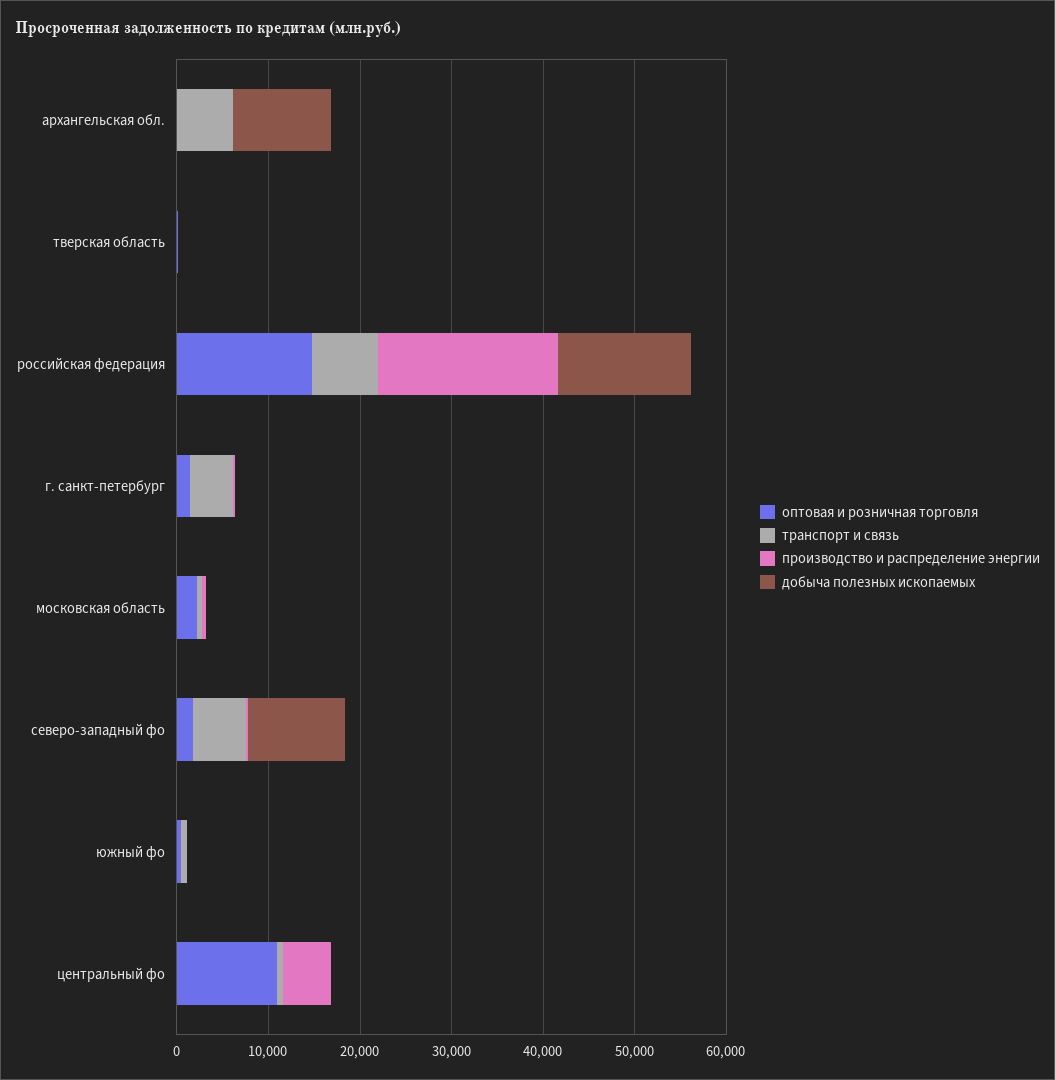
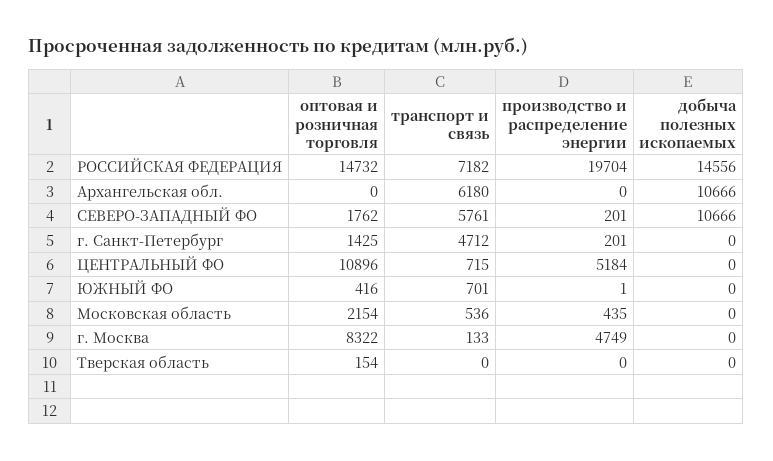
  {
    "оптовая и розничная торговля": {
      "архангельская обл.": 0,
      "тверская область": 154,
      "российская федерация": 14732,
      "г. санкт-петербург": 1425,
      "московская область": 2154,
      "северо-западный фо": 1762,
      "южный фо": 416,
-     "центральный фо": 10896
+     "центральный фо": 10896,
+     "г. Москва": 8322
    },
    "транспорт и связь": {
      "архангельская обл.": 6180,
      "тверская область": 0,
      "российская федерация": 7182,
      "г. санкт-петербург": 4712,
      "московская область": 536,
      "северо-западный фо": 5761,
      "южный фо": 701,
-     "центральный фо": 715
+     "центральный фо": 715,
+     "г. Москва": 133
    },
    "производство и распределение энергии": {
      "архангельская обл.": 0,
      "тверская область": 0,
      "российская федерация": 19704,
      "г. санкт-петербург": 201,
      "московская область": 435,
      "северо-западный фо": 201,
      "южный фо": 1,
-     "центральный фо": 5184
+     "центральный фо": 5184,
+     "г. Москва": 4749
    },
    "добыча полезных ископаемых": {
      "архангельская обл.": 10666,
      "тверская область": 0,
      "российская федерация": 14556,
      "г. санкт-петербург": 0,
      "московская область": 0,
      "северо-западный фо": 10666,
      "южный фо": 0,
-     "центральный фо": 0
+     "центральный фо": 0,
+     "г. Москва": 0
    }
  }

